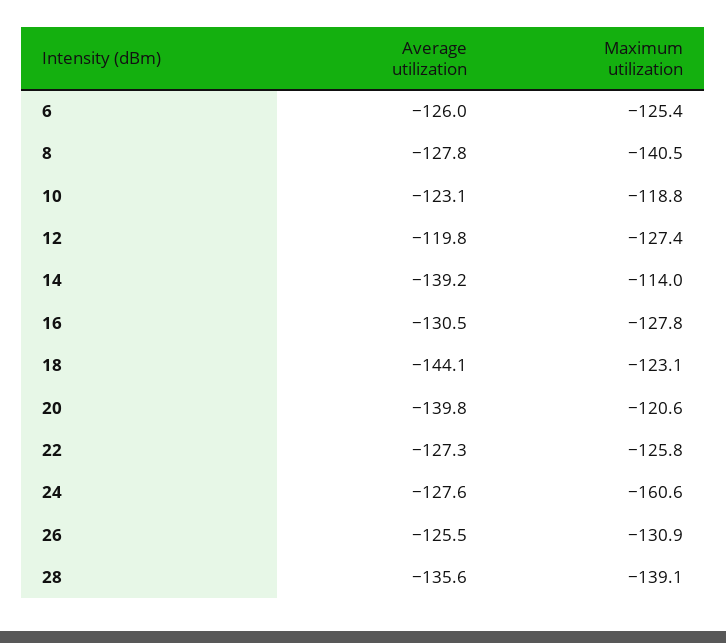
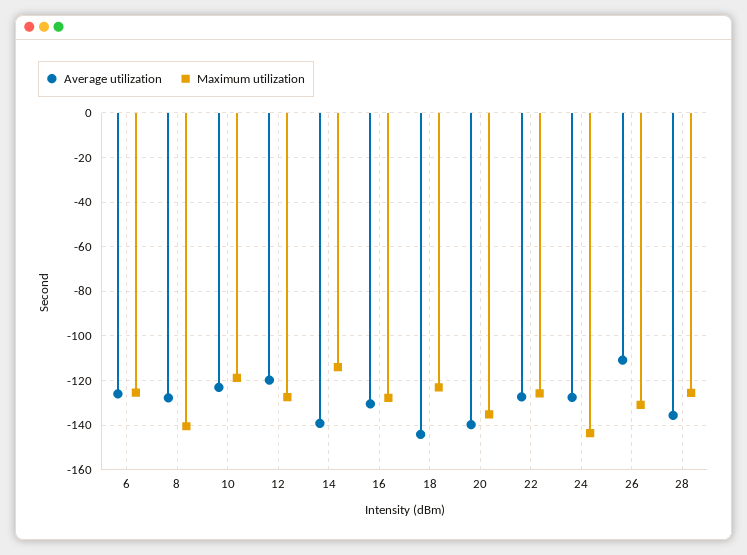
  {
    "Average utilization": {
      "6": -126,
      "8": -127.8,
      "10": -123.1,
      "12": -119.8,
      "14": -139.2,
      "16": -130.5,
      "18": -144.1,
      "20": -139.8,
      "22": -127.3,
      "24": -127.6,
-     "26": -125.5,
+     "26": -110,
      "28": -135.6
    },
    "Maximum utilization": {
      "6": -125.4,
      "8": -140.5,
      "10": -118.8,
      "12": -127.4,
      "14": -114,
      "16": -127.8,
      "18": -123.1,
-     "20": -120.6,
+     "20": -135,
      "22": -125.8,
-     "24": -160.6,
+     "24": -145,
      "26": -130.9,
-     "28": -139.1
+     "28": -125
    }
  }

